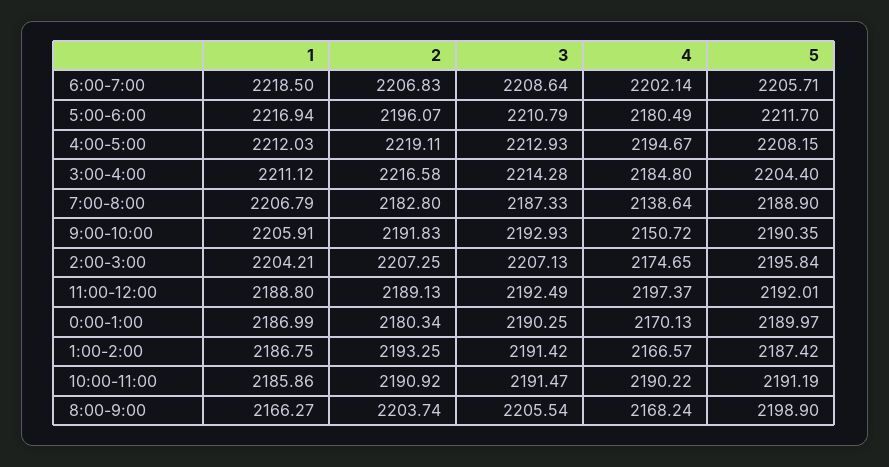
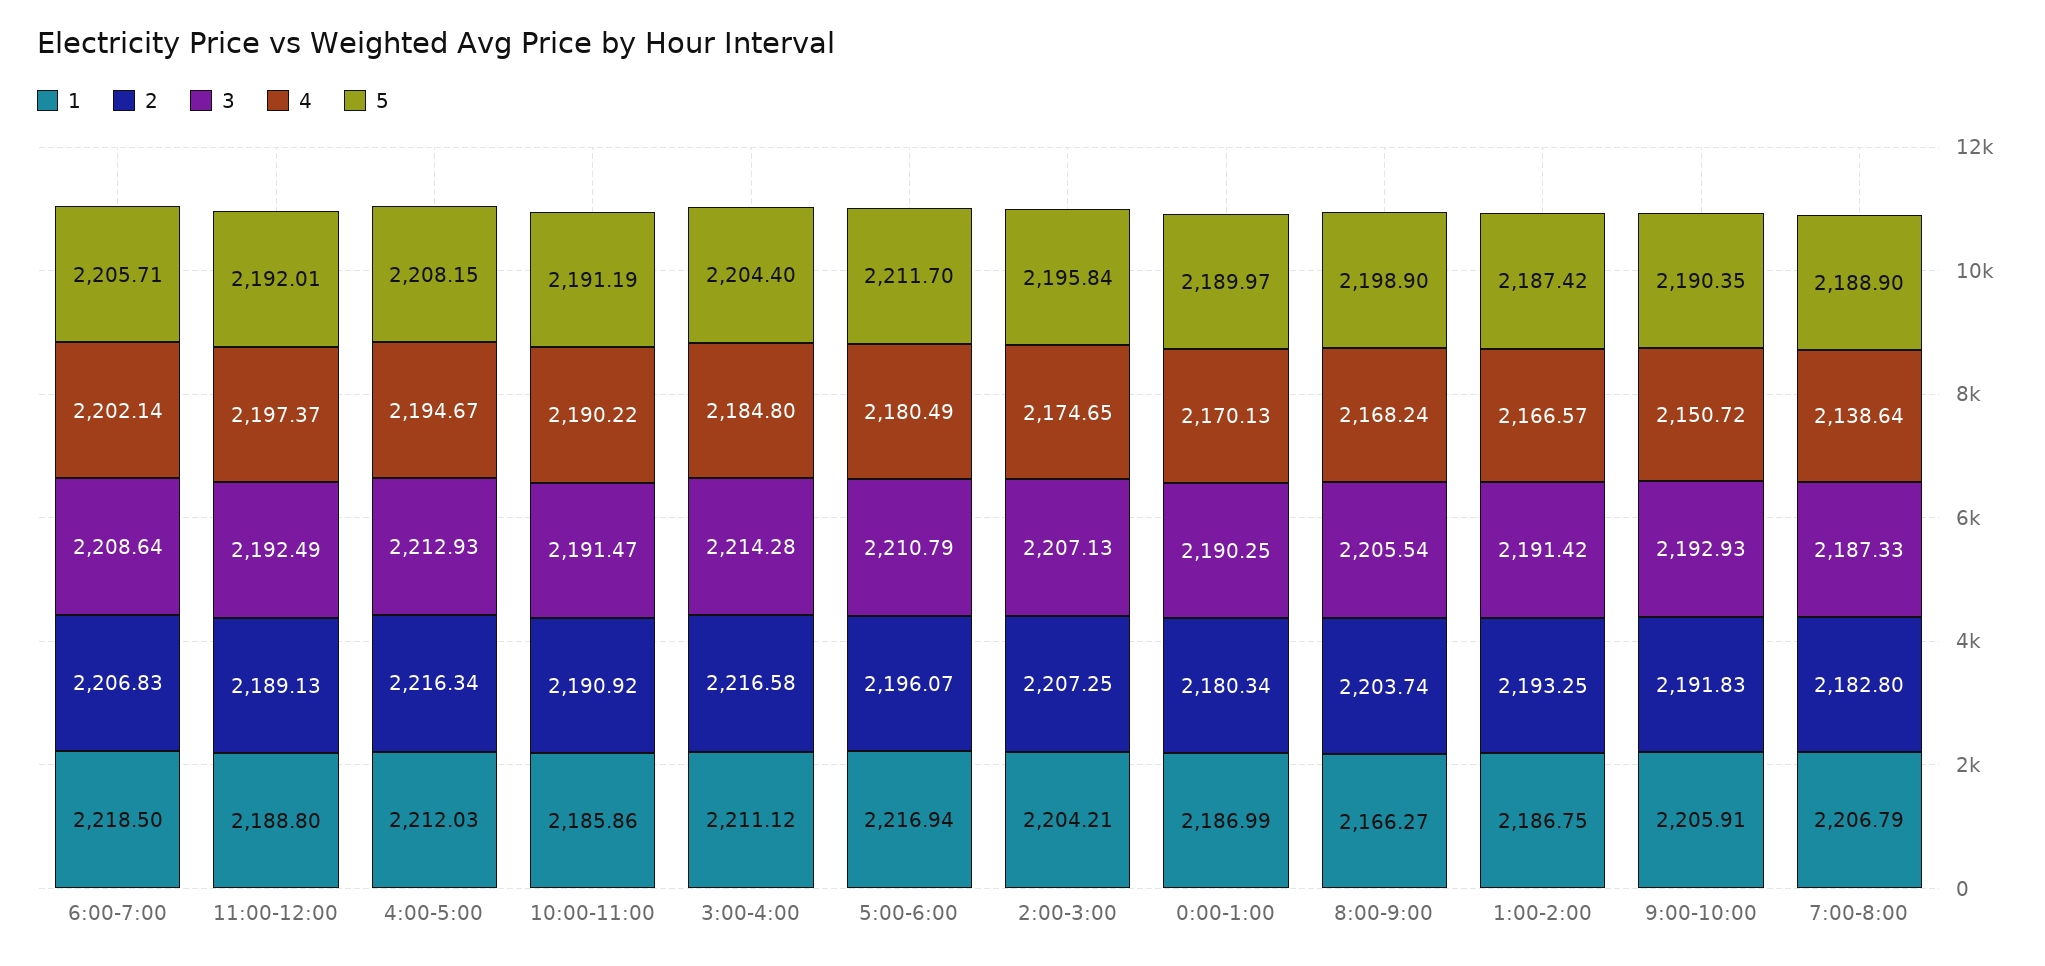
  {
    "1": {
      "6:00-7:00": 2218.5,
      "5:00-6:00": 2216.94,
      "4:00-5:00": 2212.03,
      "3:00-4:00": 2211.12,
      "7:00-8:00": 2206.79,
      "9:00-10:00": 2205.91,
      "2:00-3:00": 2204.21,
      "11:00-12:00": 2188.8,
      "0:00-1:00": 2186.99,
      "1:00-2:00": 2186.75,
      "10:00-11:00": 2185.86,
      "8:00-9:00": 2166.27
    },
    "2": {
      "6:00-7:00": 2206.83,
      "5:00-6:00": 2196.07,
-     "4:00-5:00": 2219.11,
+     "4:00-5:00": 2216.34,
      "3:00-4:00": 2216.58,
      "7:00-8:00": 2182.8,
      "9:00-10:00": 2191.83,
      "2:00-3:00": 2207.25,
      "11:00-12:00": 2189.13,
      "0:00-1:00": 2180.34,
      "1:00-2:00": 2193.25,
      "10:00-11:00": 2190.92,
      "8:00-9:00": 2203.74
    },
    "3": {
      "6:00-7:00": 2208.64,
      "5:00-6:00": 2210.79,
      "4:00-5:00": 2212.93,
      "3:00-4:00": 2214.28,
      "7:00-8:00": 2187.33,
      "9:00-10:00": 2192.93,
      "2:00-3:00": 2207.13,
      "11:00-12:00": 2192.49,
      "0:00-1:00": 2190.25,
      "1:00-2:00": 2191.42,
      "10:00-11:00": 2191.47,
      "8:00-9:00": 2205.54
    },
    "4": {
      "6:00-7:00": 2202.14,
      "5:00-6:00": 2180.49,
      "4:00-5:00": 2194.67,
      "3:00-4:00": 2184.8,
      "7:00-8:00": 2138.64,
      "9:00-10:00": 2150.72,
      "2:00-3:00": 2174.65,
      "11:00-12:00": 2197.37,
      "0:00-1:00": 2170.13,
      "1:00-2:00": 2166.57,
      "10:00-11:00": 2190.22,
      "8:00-9:00": 2168.24
    },
    "5": {
      "6:00-7:00": 2205.71,
      "5:00-6:00": 2211.7,
      "4:00-5:00": 2208.15,
      "3:00-4:00": 2204.4,
      "7:00-8:00": 2188.9,
      "9:00-10:00": 2190.35,
      "2:00-3:00": 2195.84,
      "11:00-12:00": 2192.01,
      "0:00-1:00": 2189.97,
      "1:00-2:00": 2187.42,
      "10:00-11:00": 2191.19,
      "8:00-9:00": 2198.9
    }
  }

